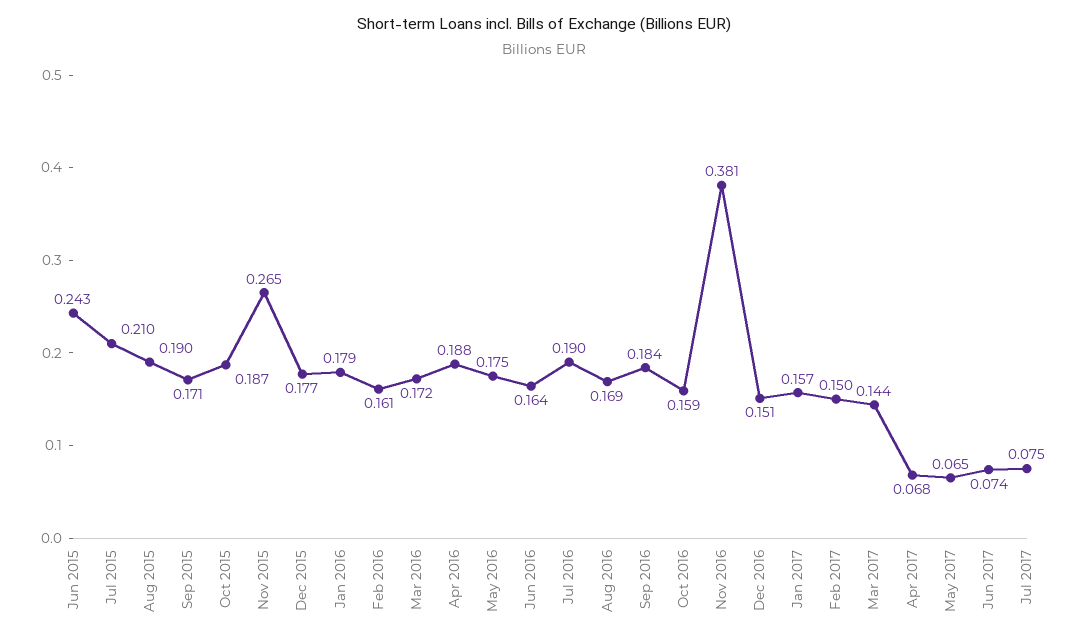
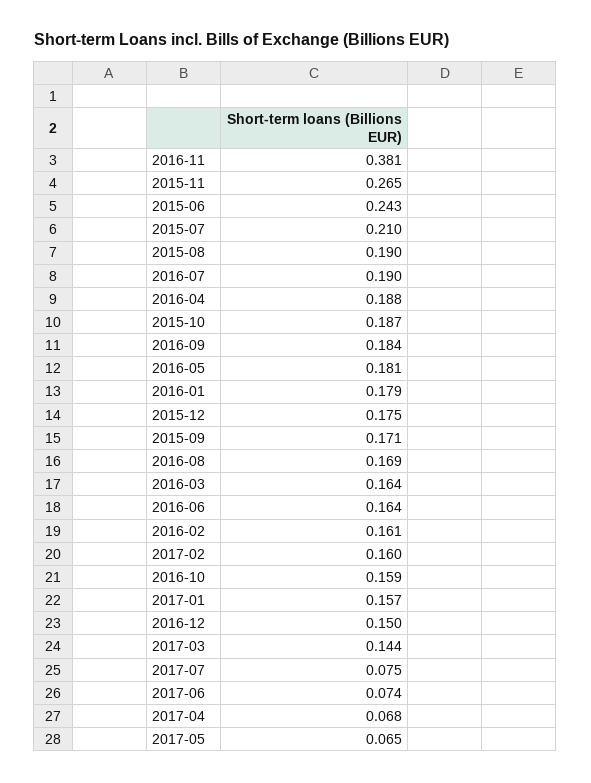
  {
    "Jun 2015": 0.243,
    "Jul 2015": 0.21,
    "Aug 2015": 0.19,
    "Sep 2015": 0.171,
    "Oct 2015": 0.187,
    "Nov 2015": 0.265,
-   "Dec 2015": 0.177,
+   "Dec 2015": 0.175,
    "Jan 2016": 0.179,
    "Feb 2016": 0.161,
-   "Mar 2016": 0.172,
+   "Mar 2016": 0.164,
    "Apr 2016": 0.188,
-   "May 2016": 0.175,
+   "May 2016": 0.181,
    "Jun 2016": 0.164,
    "Jul 2016": 0.19,
    "Aug 2016": 0.169,
    "Sep 2016": 0.184,
    "Oct 2016": 0.159,
    "Nov 2016": 0.381,
-   "Dec 2016": 0.151,
+   "Dec 2016": 0.15,
    "Jan 2017": 0.157,
-   "Feb 2017": 0.15,
+   "Feb 2017": 0.16,
    "Mar 2017": 0.144,
    "Apr 2017": 0.068,
    "May 2017": 0.065,
    "Jun 2017": 0.074,
    "Jul 2017": 0.075
  }

